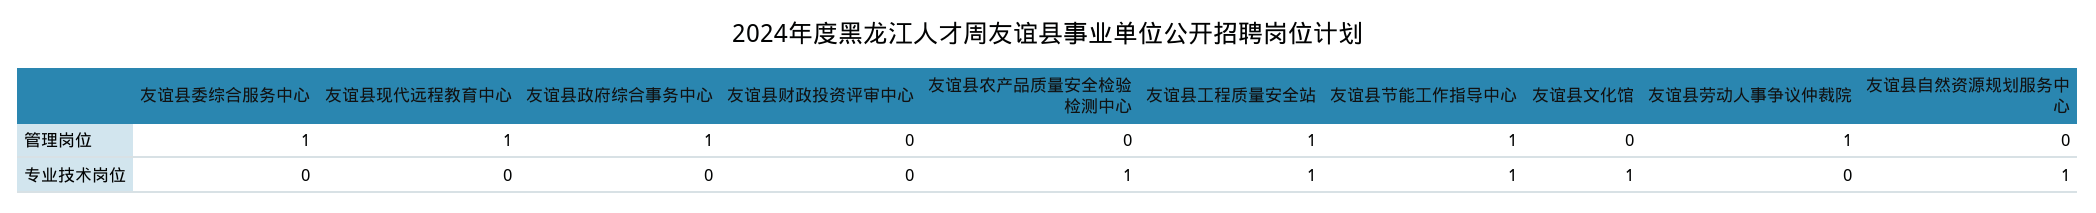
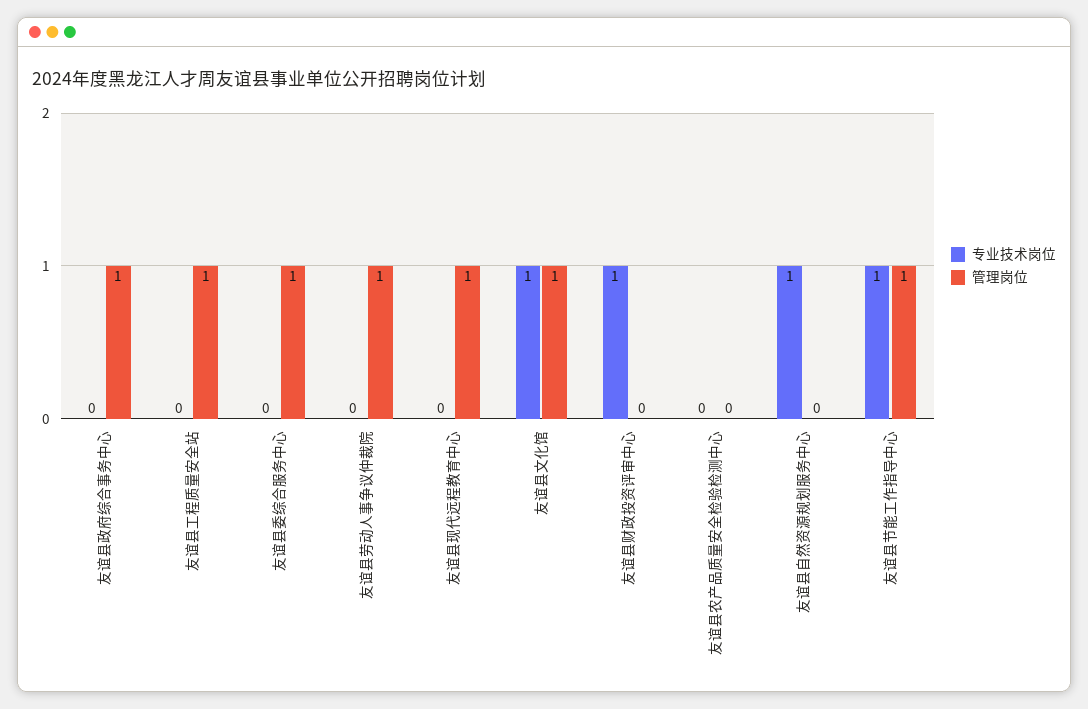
  {
    "管理岗位": {
      "友谊县委综合服务中心": 1,
      "友谊县现代远程教育中心": 1,
      "友谊县政府综合事务中心": 1,
      "友谊县财政投资评审中心": 0,
      "友谊县农产品质量安全检验检测中心": 0,
      "友谊县工程质量安全站": 1,
      "友谊县节能工作指导中心": 1,
-     "友谊县文化馆": 0,
+     "友谊县文化馆": 1,
      "友谊县劳动人事争议仲裁院": 1,
      "友谊县自然资源规划服务中心": 0
    },
    "专业技术岗位": {
      "友谊县委综合服务中心": 0,
      "友谊县现代远程教育中心": 0,
      "友谊县政府综合事务中心": 0,
-     "友谊县财政投资评审中心": 0,
+     "友谊县财政投资评审中心": 1,
-     "友谊县农产品质量安全检验检测中心": 1,
+     "友谊县农产品质量安全检验检测中心": 0,
-     "友谊县工程质量安全站": 1,
+     "友谊县工程质量安全站": 0,
      "友谊县节能工作指导中心": 1,
      "友谊县文化馆": 1,
      "友谊县劳动人事争议仲裁院": 0,
      "友谊县自然资源规划服务中心": 1
    }
  }

